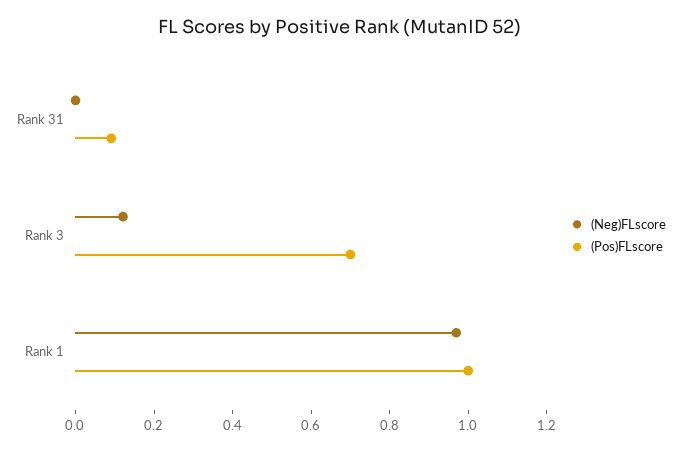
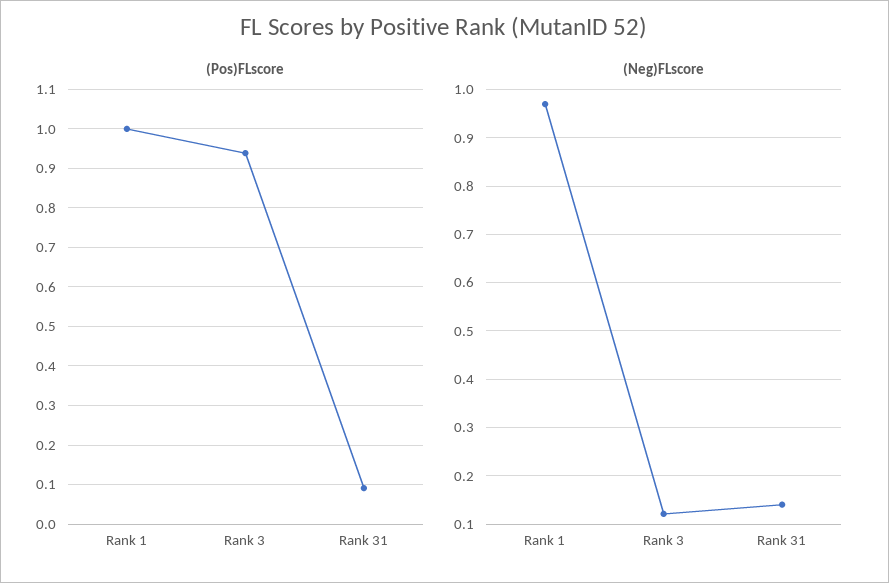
  {
    "(Neg)FLscore": {
-     "Rank 31": 0,
+     "Rank 31": 0.14,
      "Rank 3": 0.12,
      "Rank 1": 0.96
    },
    "(Pos)FLscore": {
      "Rank 31": 0.1,
-     "Rank 3": 0.7,
+     "Rank 3": 0.94,
      "Rank 1": 1
    }
  }

